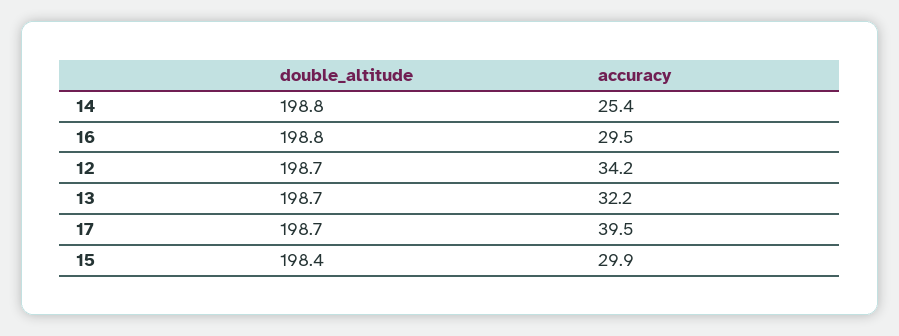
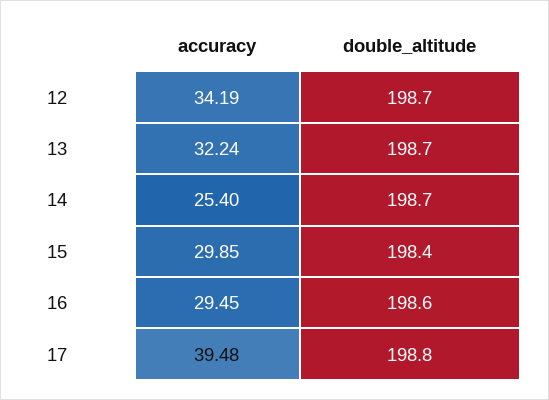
  {
    "double_altitude": {
-     "14": 198.8,
+     "14": 198.7,
-     "16": 198.8,
+     "16": 198.6,
      "12": 198.7,
      "13": 198.7,
-     "17": 198.7,
+     "17": 198.8,
      "15": 198.4
    },
    "accuracy": {
      "14": 25.4,
      "16": 29.45,
      "12": 34.19,
      "13": 32.24,
      "17": 39.48,
      "15": 29.85
    }
  }

